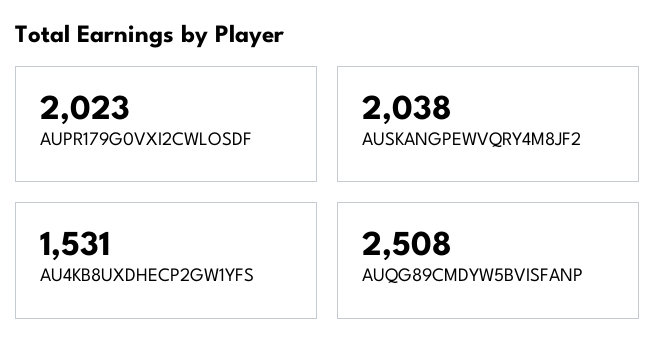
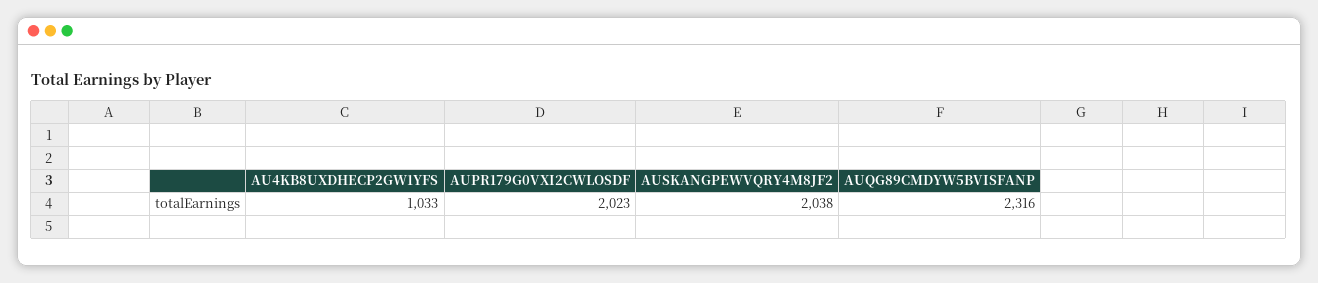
  {
    "AUPR179G0VXI2CWLOSDF": 2023,
    "AUSKANGPEWVQRY4M8JF2": 2038,
-   "AU4KB8UXDHECP2GW1YFS": 1531,
+   "AU4KB8UXDHECP2GW1YFS": 1033,
-   "AUQG89CMDYW5BVISFANP": 2508
+   "AUQG89CMDYW5BVISFANP": 2316
  }

